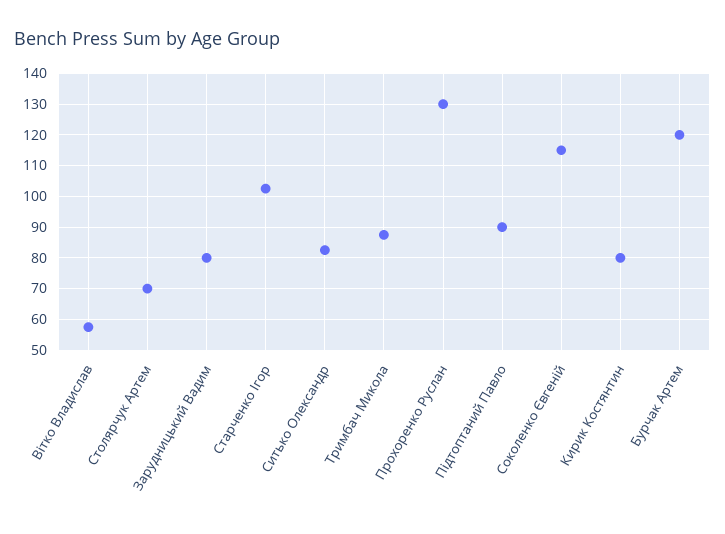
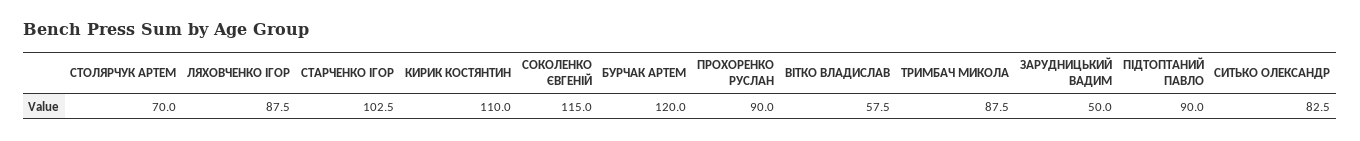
  {
    "Вітко Владислав": 57.5,
    "Столярчук Артем": 70,
-   "Зарудницький Вадим": 80,
+   "Зарудницький Вадим": 50,
    "Старченко Ігор": 102.5,
    "Ситько Олександр": 82.5,
    "Тримбач Микола": 87.5,
-   "Прохоренко Руслан": 130,
+   "Прохоренко Руслан": 90,
    "Підтоптаний Павло": 90,
    "Соколенко Євгеній": 115,
-   "Кирик Костянтин": 80,
+   "Кирик Костянтин": 110,
-   "Бурчак Артем": 120
+   "Бурчак Артем": 120,
+   "ЛЯХОВЧЕНКО ІГОР": 87.5
  }

